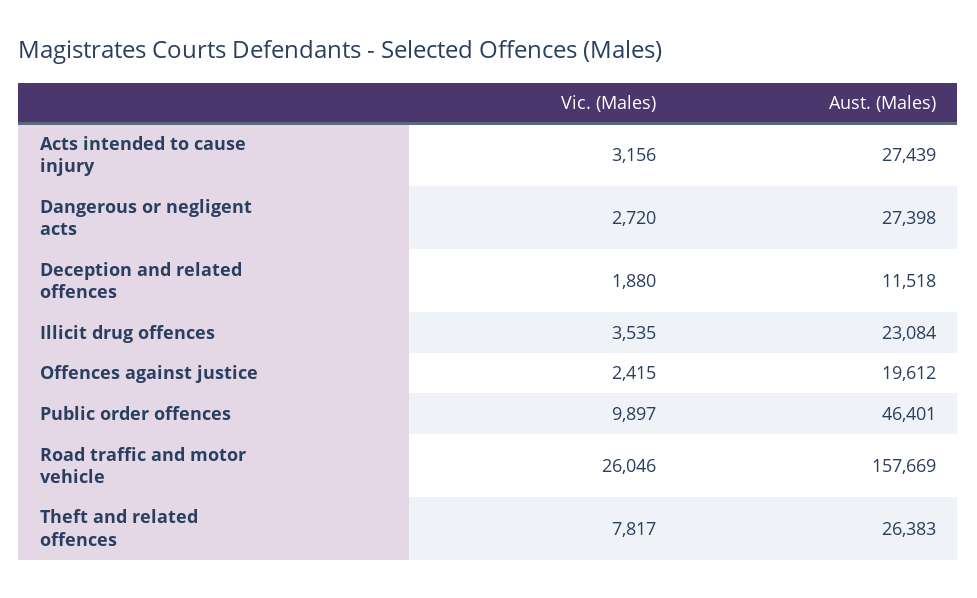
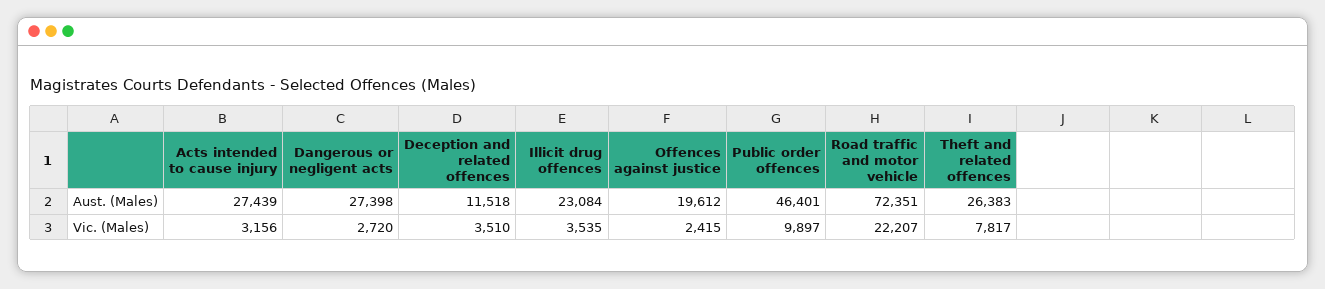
  {
    "Vic. (Males)": {
      "Acts intended to cause injury": 3156,
      "Dangerous or negligent acts": 2720,
-     "Deception and related offences": 1880,
+     "Deception and related offences": 3510,
      "Illicit drug offences": 3535,
      "Offences against justice": 2415,
      "Public order offences": 9897,
-     "Road traffic and motor vehicle": 26046,
+     "Road traffic and motor vehicle": 22207,
      "Theft and related offences": 7817
    },
    "Aust. (Males)": {
      "Acts intended to cause injury": 27439,
      "Dangerous or negligent acts": 27398,
      "Deception and related offences": 11518,
      "Illicit drug offences": 23084,
      "Offences against justice": 19612,
      "Public order offences": 46401,
-     "Road traffic and motor vehicle": 157669,
+     "Road traffic and motor vehicle": 72351,
      "Theft and related offences": 26383
    }
  }

